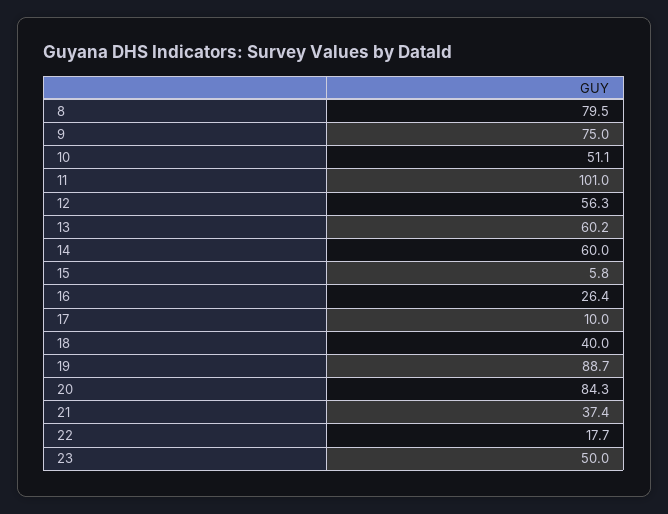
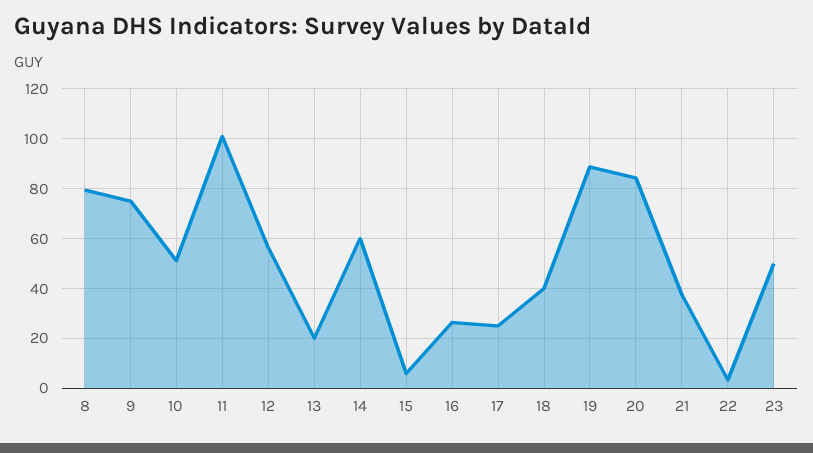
  {
    "8": 79.5,
    "9": 75,
    "10": 51.1,
    "11": 101,
    "12": 56.3,
-   "13": 60.2,
+   "13": 20,
    "14": 60,
    "15": 5.8,
    "16": 26.4,
-   "17": 10,
+   "17": 25,
    "18": 40,
    "19": 88.7,
    "20": 84.3,
    "21": 37.4,
-   "22": 17.7,
+   "22": 2.5,
    "23": 50
  }

